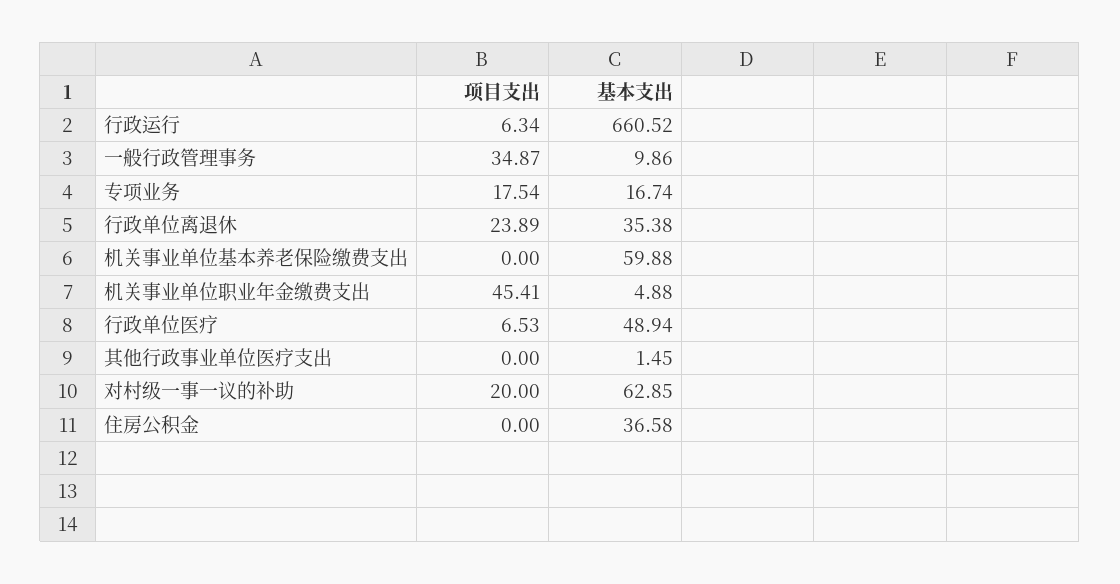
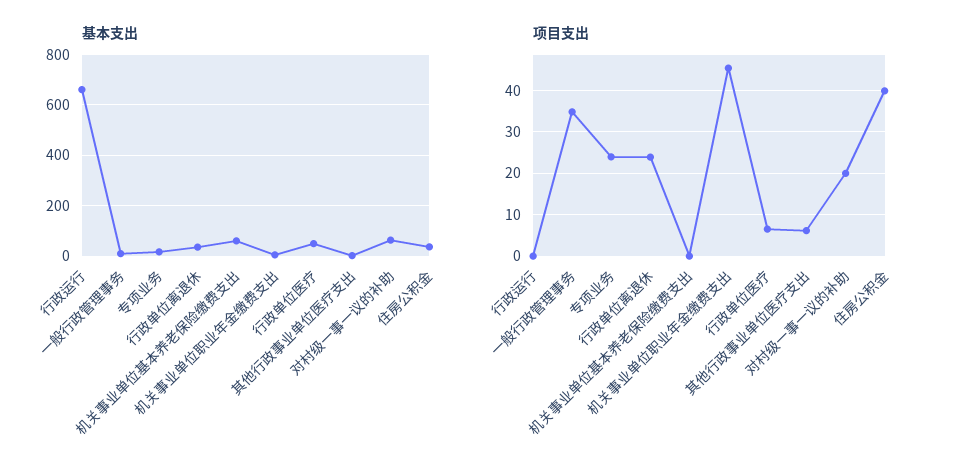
  {
    "项目支出": {
-     "行政运行": 6.34,
+     "行政运行": 0,
      "一般行政管理事务": 34.87,
-     "专项业务": 17.54,
+     "专项业务": 24,
      "行政单位离退休": 23.89,
      "机关事业单位基本养老保险缴费支出": 0,
      "机关事业单位职业年金缴费支出": 45.41,
      "行政单位医疗": 6.53,
-     "其他行政事业单位医疗支出": 0,
+     "其他行政事业单位医疗支出": 6,
      "对村级一事一议的补助": 20,
-     "住房公积金": 0
+     "住房公积金": 40
    },
    "基本支出": {
      "行政运行": 660.52,
      "一般行政管理事务": 9.86,
      "专项业务": 16.74,
      "行政单位离退休": 35.38,
      "机关事业单位基本养老保险缴费支出": 59.88,
      "机关事业单位职业年金缴费支出": 4.88,
      "行政单位医疗": 48.94,
      "其他行政事业单位医疗支出": 1.45,
      "对村级一事一议的补助": 62.85,
      "住房公积金": 36.58
    }
  }

